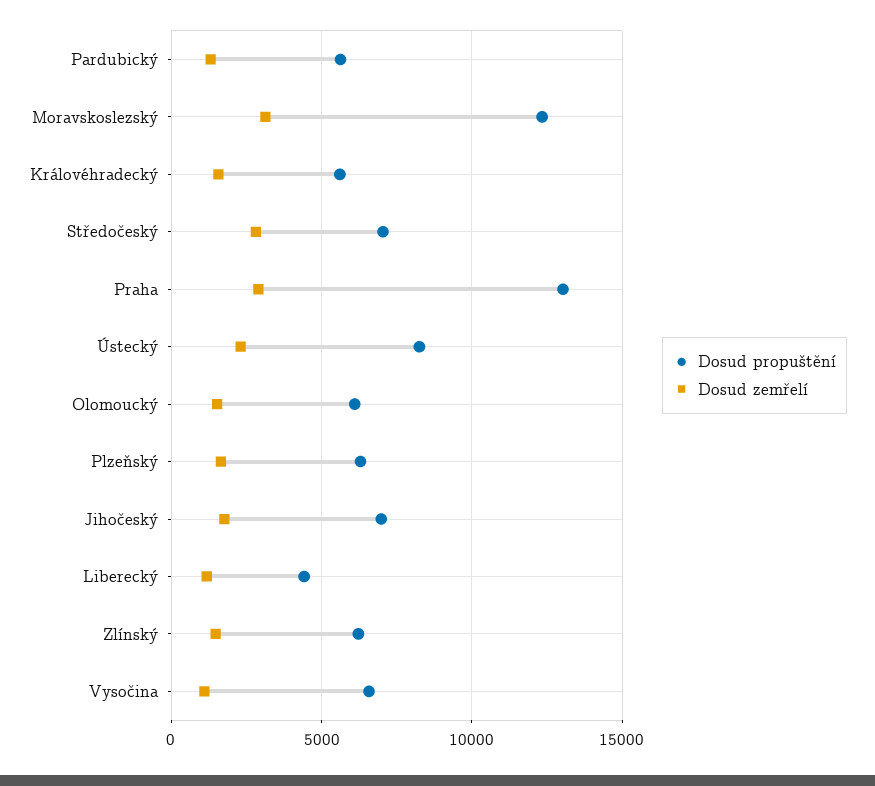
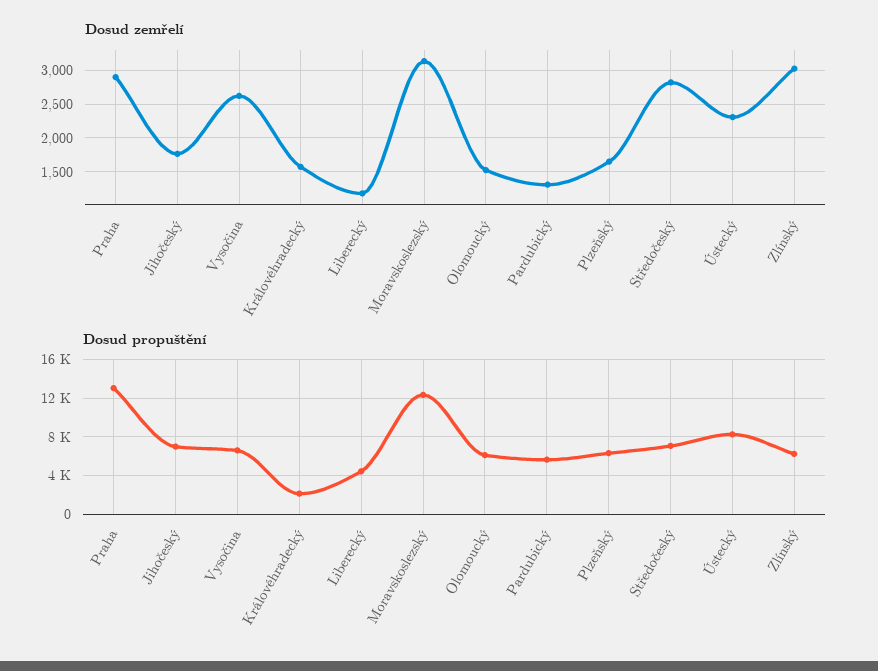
  {
    "Dosud propuštění": {
      "Pardubický": 5500,
      "Moravskoslezský": 12500,
-     "Královéhradecký": 5500,
+     "Královéhradecký": 2000,
      "Středočeský": 7000,
      "Praha": 13000,
      "Ústecký": 8500,
      "Olomoucký": 6000,
      "Plzeňský": 6500,
      "Jihočeský": 7000,
      "Liberecký": 4500,
      "Zlínský": 6000,
      "Vysočina": 6500
    },
    "Dosud zemřelí": {
      "Pardubický": 1300,
      "Moravskoslezský": 3100,
      "Královéhradecký": 1600,
      "Středočeský": 2800,
      "Praha": 2900,
      "Ústecký": 2300,
      "Olomoucký": 1500,
      "Plzeňský": 1600,
      "Jihočeský": 1800,
      "Liberecký": 1200,
-     "Zlínský": 1500,
+     "Zlínský": 3000,
-     "Vysočina": 1000
+     "Vysočina": 2600
    }
  }

